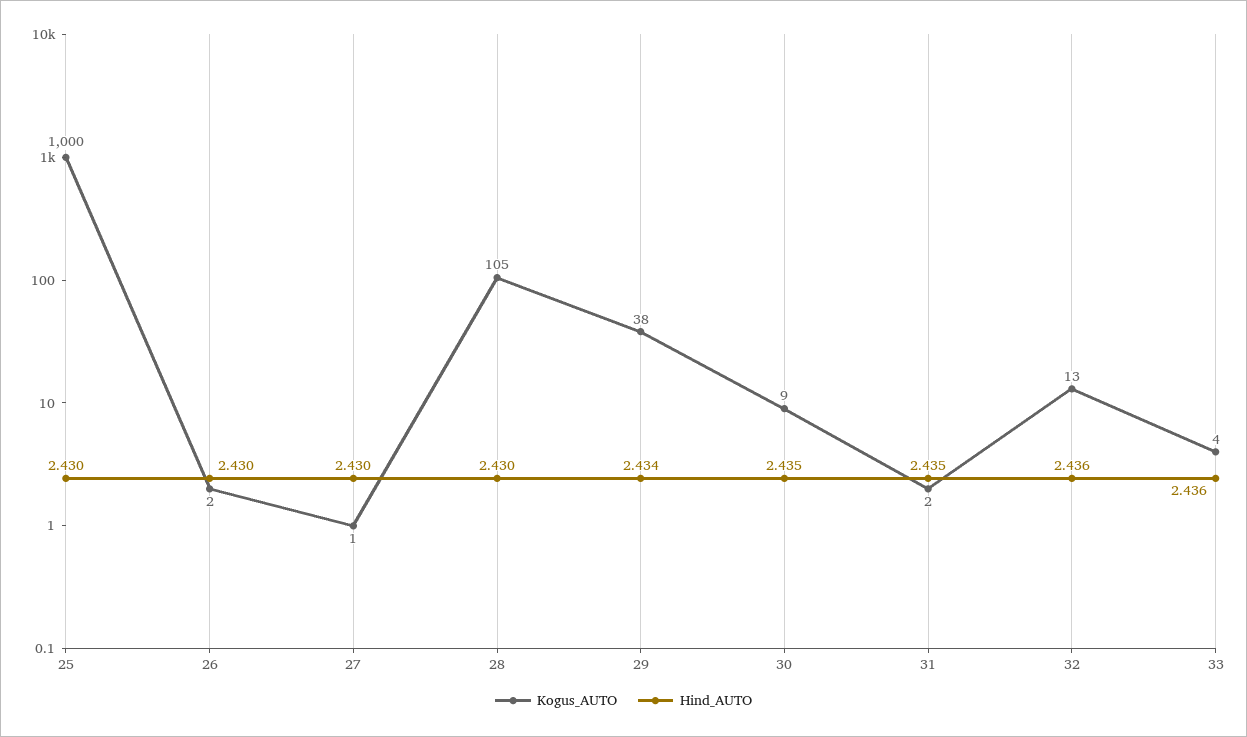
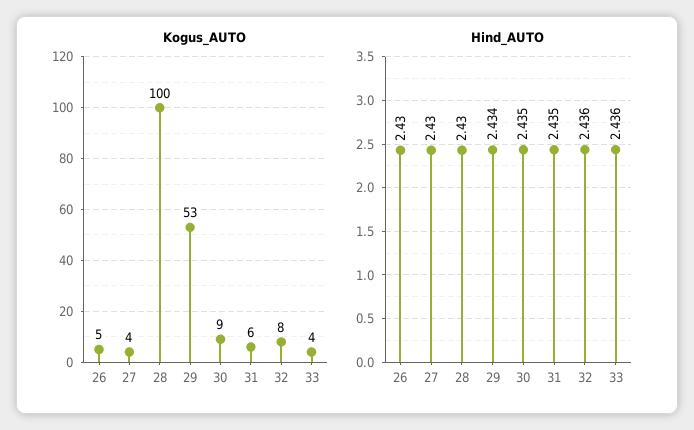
  {
    "Kogus_AUTO": {
-     "25": 1000,
-     "26": 2,
+     "26": 5,
-     "27": 1,
+     "27": 4,
-     "28": 105,
+     "28": 100,
-     "29": 38,
+     "29": 53,
      "30": 9,
-     "31": 2,
+     "31": 6,
-     "32": 13,
+     "32": 8,
      "33": 4
    },
    "Hind_AUTO": {
-     "25": 2.43,
      "26": 2.43,
      "27": 2.43,
      "28": 2.43,
      "29": 2.434,
      "30": 2.435,
      "31": 2.435,
      "32": 2.436,
      "33": 2.436
    }
  }

